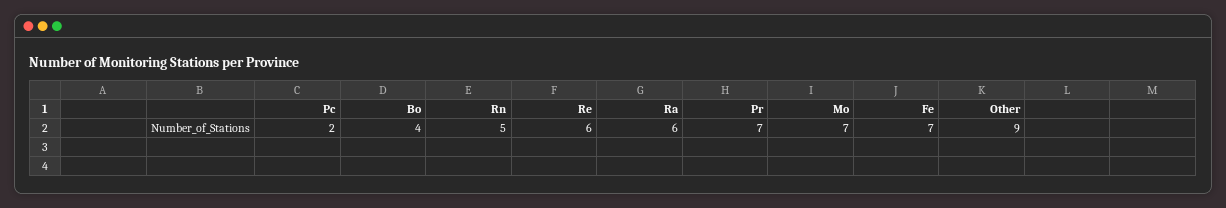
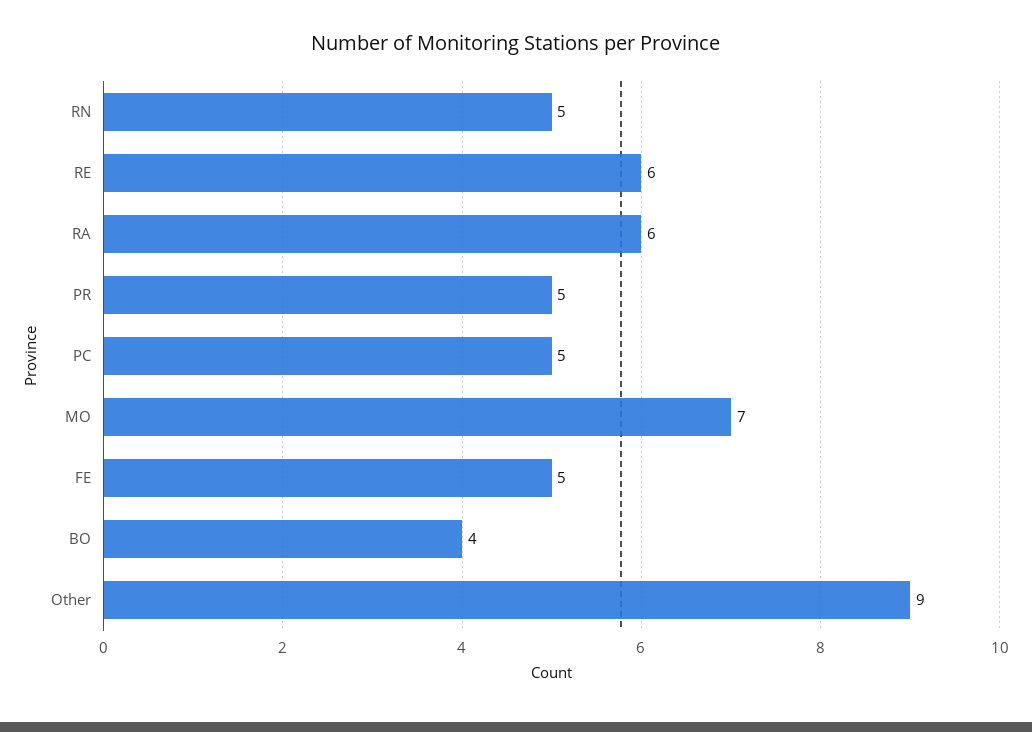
  {
-   "Pc": 2,
+   "Pc": 5,
    "Bo": 4,
    "Rn": 5,
    "Re": 6,
    "Ra": 6,
-   "Pr": 7,
+   "Pr": 5,
    "Mo": 7,
-   "Fe": 7,
+   "Fe": 5,
    "Other": 9
  }

